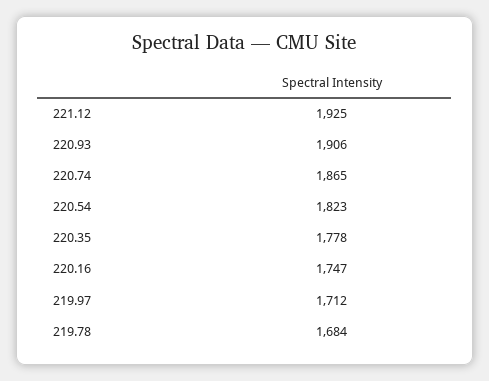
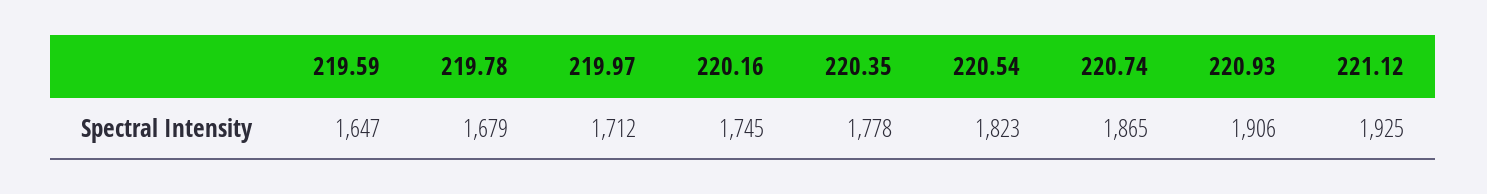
  {
    "221.12": 1925,
    "220.93": 1906,
    "220.74": 1865,
    "220.54": 1823,
    "220.35": 1778,
-   "220.16": 1747,
+   "220.16": 1745,
    "219.97": 1712,
-   "219.78": 1684
+   "219.78": 1679,
+   "219.59": 1647
  }

